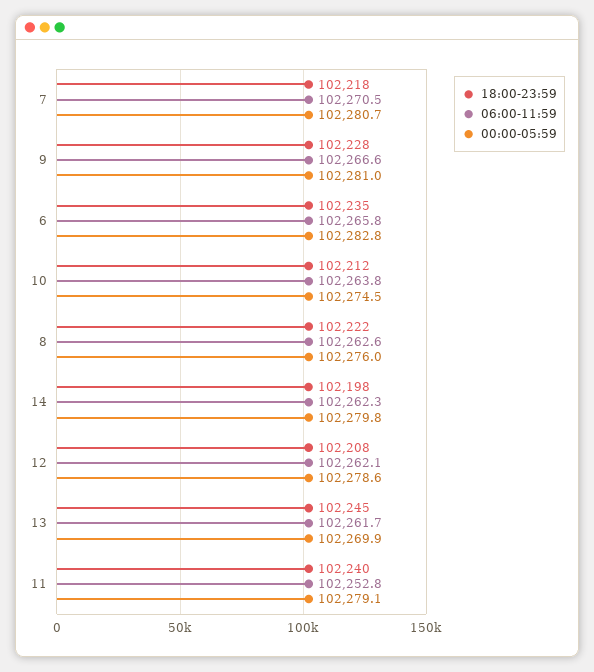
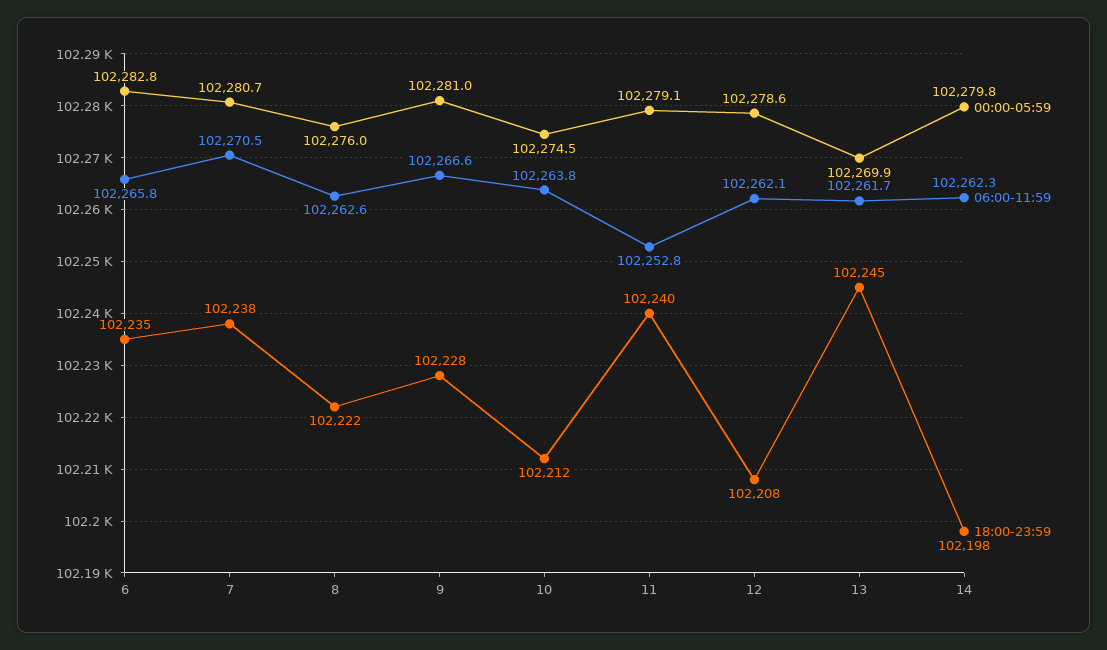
  {
    "18:00-23:59": {
-     "7": 102218,
+     "7": 102238,
      "9": 102228,
      "6": 102235,
      "10": 102212,
      "8": 102222,
      "14": 102198,
      "12": 102208,
      "13": 102245,
      "11": 102240
    },
    "06:00-11:59": {
      "7": 102270.5,
      "9": 102266.6,
      "6": 102265.8,
      "10": 102263.8,
      "8": 102262.6,
      "14": 102262.3,
      "12": 102262.1,
      "13": 102261.7,
      "11": 102252.8
    },
    "00:00-05:59": {
      "7": 102280.7,
      "9": 102281,
      "6": 102282.8,
      "10": 102274.5,
      "8": 102276,
      "14": 102279.8,
      "12": 102278.6,
      "13": 102269.9,
      "11": 102279.1
    }
  }

